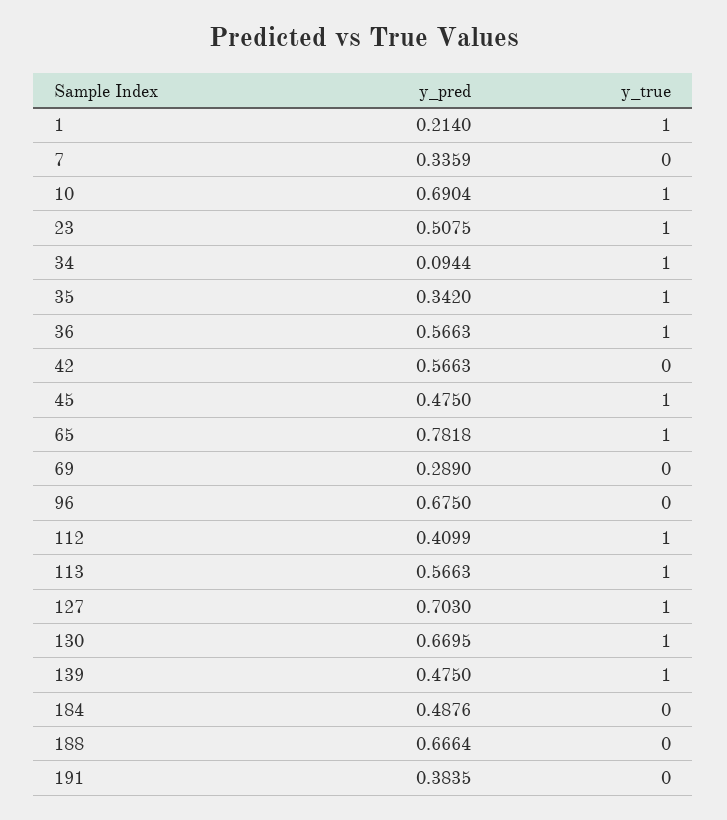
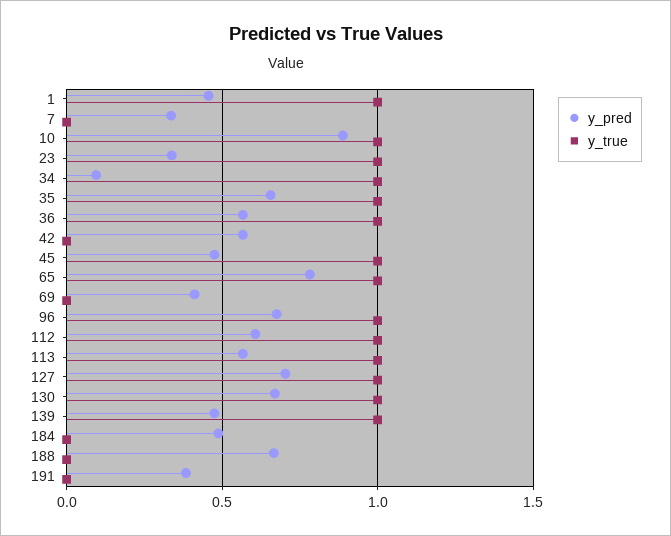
  {
    "y_pred": {
-     "1": 0.214,
+     "1": 0.45,
      "7": 0.3359,
-     "10": 0.6904,
+     "10": 0.9,
-     "23": 0.5075,
+     "23": 0.35,
      "34": 0.0944,
-     "35": 0.342,
+     "35": 0.65,
      "36": 0.5663,
      "42": 0.5663,
      "45": 0.475,
      "65": 0.7818,
-     "69": 0.289,
+     "69": 0.4,
      "96": 0.675,
-     "112": 0.4099,
+     "112": 0.6,
      "113": 0.5663,
      "127": 0.703,
      "130": 0.6695,
      "139": 0.475,
      "184": 0.4876,
      "188": 0.6664,
      "191": 0.3835
    },
    "y_true": {
      "1": 1,
      "7": 0,
      "10": 1,
      "23": 1,
      "34": 1,
      "35": 1,
      "36": 1,
      "42": 0,
      "45": 1,
      "65": 1,
      "69": 0,
-     "96": 0,
+     "96": 1,
      "112": 1,
      "113": 1,
      "127": 1,
      "130": 1,
      "139": 1,
      "184": 0,
      "188": 0,
      "191": 0
    }
  }

